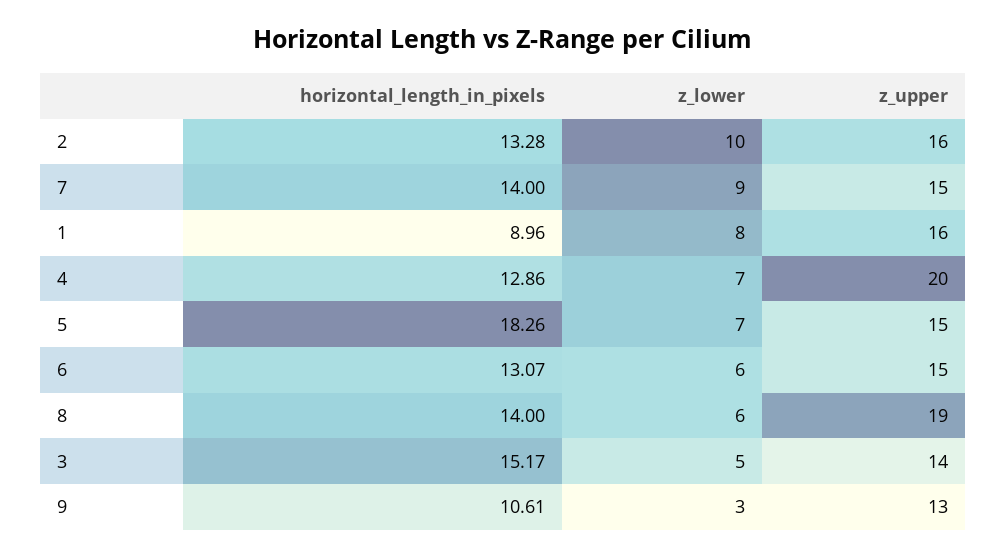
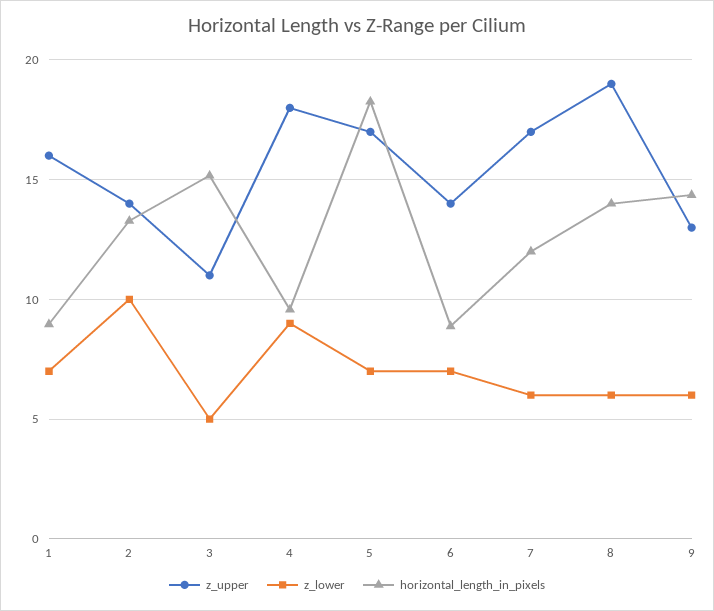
  {
    "horizontal_length_in_pixels": {
      "2": 13.28,
-     "7": 14,
+     "7": 12,
      "1": 8.96,
-     "4": 12.86,
+     "4": 9.5,
      "5": 18.26,
-     "6": 13.07,
+     "6": 9,
      "8": 14,
      "3": 15.17,
-     "9": 10.61
+     "9": 14.5
    },
    "z_lower": {
      "2": 10,
-     "7": 9,
+     "7": 6,
-     "1": 8,
+     "1": 7,
-     "4": 7,
+     "4": 9,
      "5": 7,
-     "6": 6,
+     "6": 7,
      "8": 6,
      "3": 5,
-     "9": 3
+     "9": 6
    },
    "z_upper": {
-     "2": 16,
+     "2": 14,
-     "7": 15,
+     "7": 17,
      "1": 16,
-     "4": 20,
+     "4": 18,
-     "5": 15,
+     "5": 17,
-     "6": 15,
+     "6": 14,
      "8": 19,
-     "3": 14,
+     "3": 11,
      "9": 13
    }
  }

